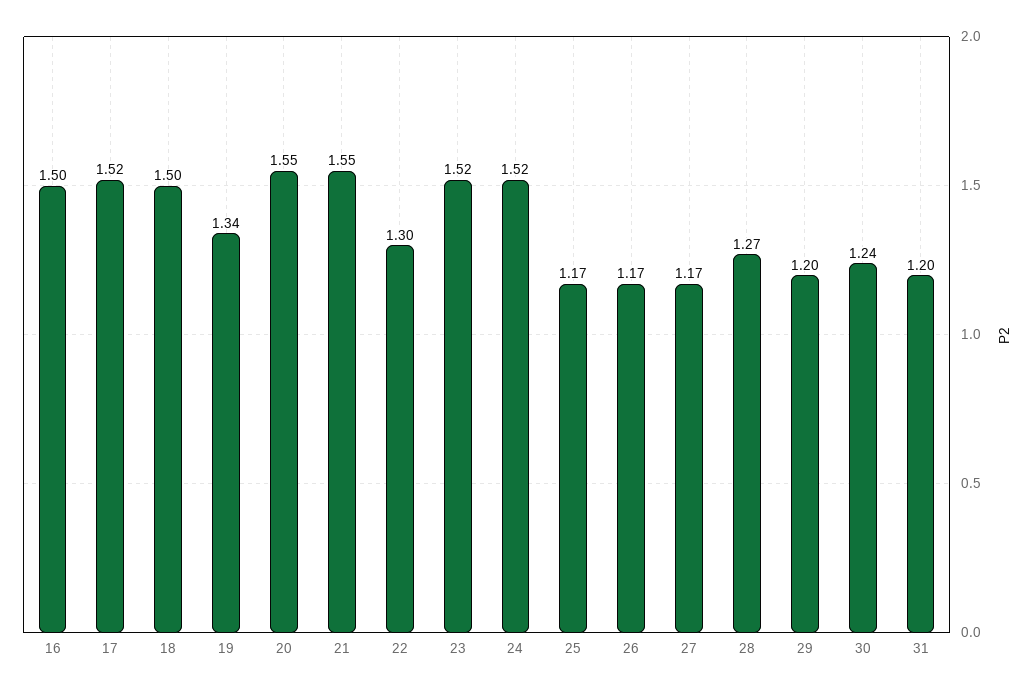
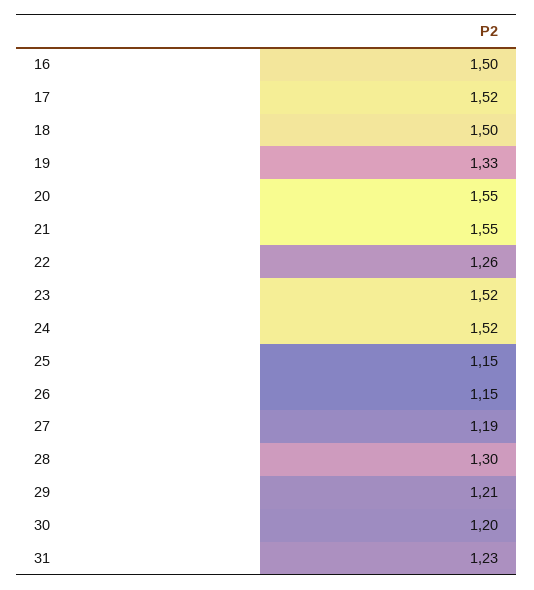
  {
    "16": 1.5,
    "17": 1.52,
    "18": 1.5,
-   "19": 1.34,
+   "19": 1.33,
    "20": 1.55,
    "21": 1.55,
-   "22": 1.3,
+   "22": 1.26,
    "23": 1.52,
    "24": 1.52,
-   "25": 1.17,
+   "25": 1.15,
-   "26": 1.17,
+   "26": 1.15,
-   "27": 1.17,
+   "27": 1.19,
-   "28": 1.27,
+   "28": 1.3,
-   "29": 1.2,
+   "29": 1.21,
-   "30": 1.24,
+   "30": 1.2,
-   "31": 1.2
+   "31": 1.23
  }

